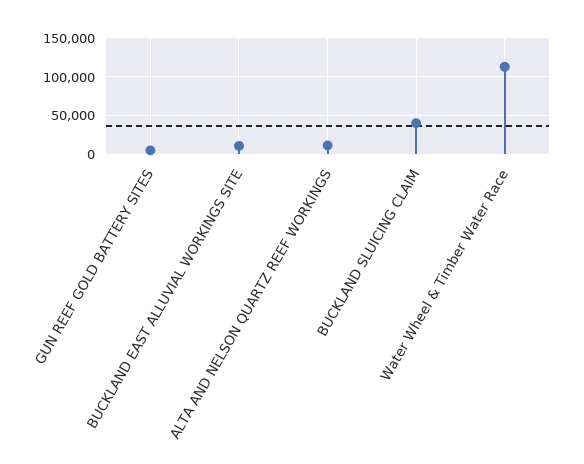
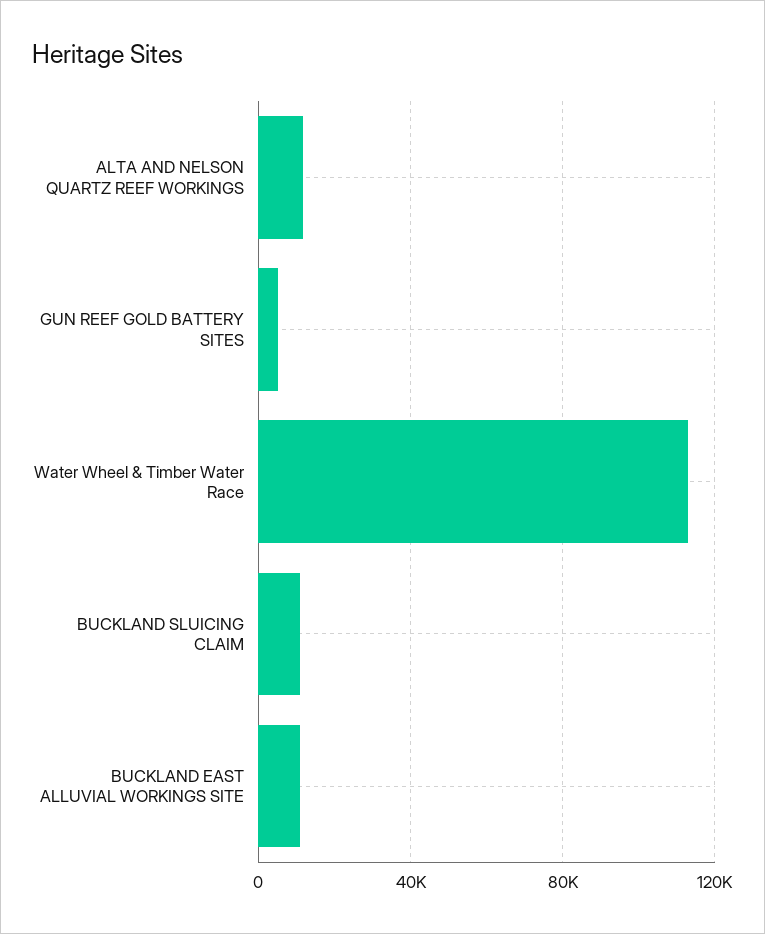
  {
    "GUN REEF GOLD BATTERY SITES": 5000,
    "BUCKLAND EAST ALLUVIAL WORKINGS SITE": 10000,
    "ALTA AND NELSON QUARTZ REEF WORKINGS": 10000,
-   "BUCKLAND SLUICING CLAIM": 40000,
+   "BUCKLAND SLUICING CLAIM": 10000,
    "Water Wheel & Timber Water Race": 115000
  }

